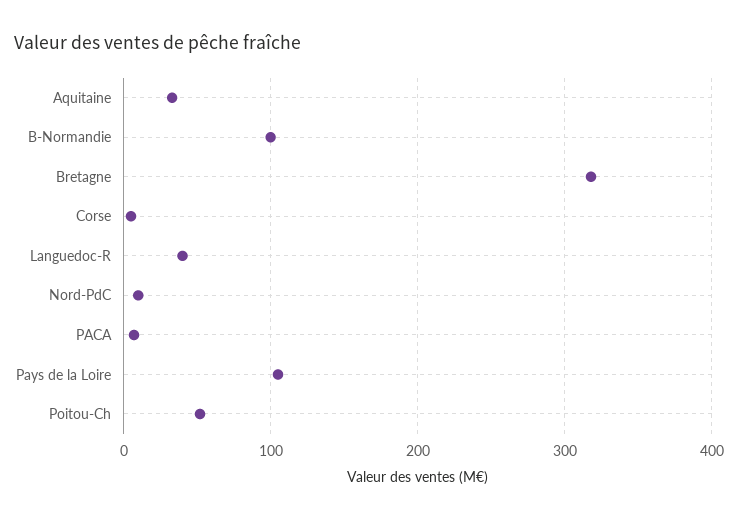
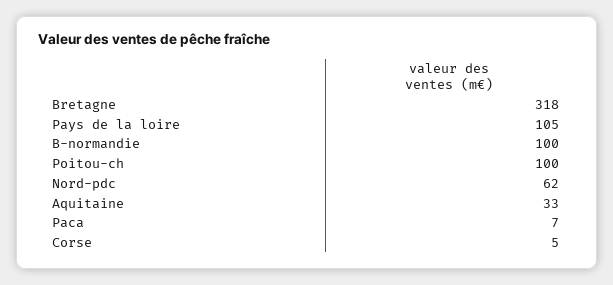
  {
    "Aquitaine": 33,
    "B-Normandie": 100,
    "Bretagne": 318,
    "Corse": 5,
-   "Languedoc-R": 40,
-   "Nord-PdC": 10,
+   "Nord-PdC": 62,
    "PACA": 7,
    "Pays de la Loire": 105,
-   "Poitou-Ch": 50
+   "Poitou-Ch": 100
  }

